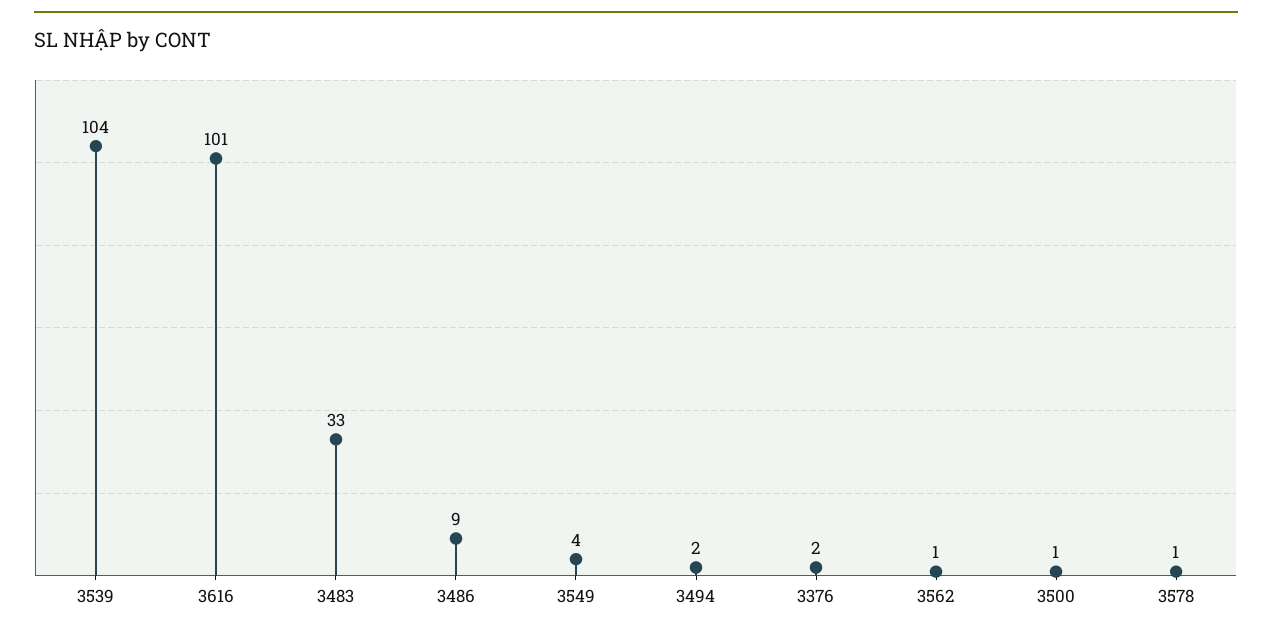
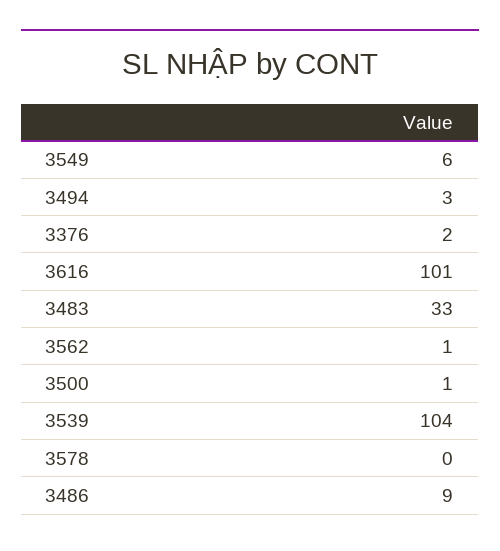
  {
    "3539": 104,
    "3616": 101,
    "3483": 33,
    "3486": 9,
-   "3549": 4,
+   "3549": 6,
-   "3494": 2,
+   "3494": 3,
    "3376": 2,
    "3562": 1,
    "3500": 1,
-   "3578": 1
+   "3578": 0
  }

